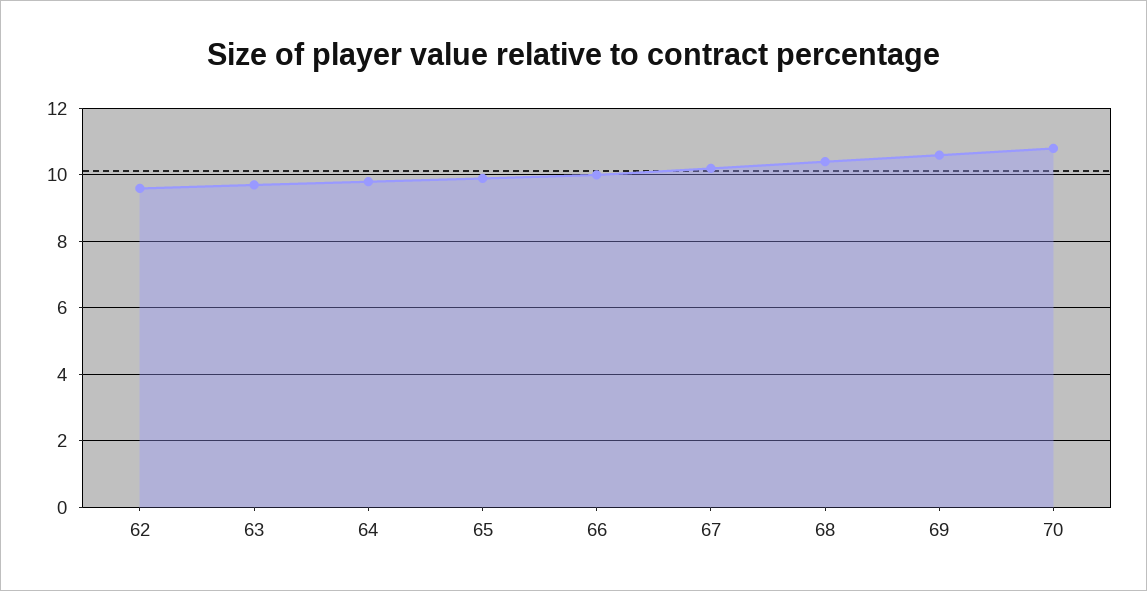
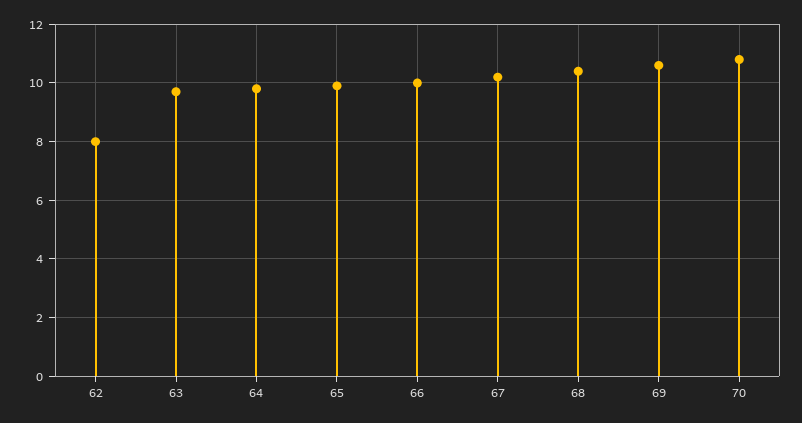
  {
-   "62": 9.5,
+   "62": 8,
    "63": 9.5,
    "64": 10,
    "65": 10,
    "66": 10,
    "67": 10,
    "68": 10.5,
    "69": 10.5,
    "70": 11
  }

